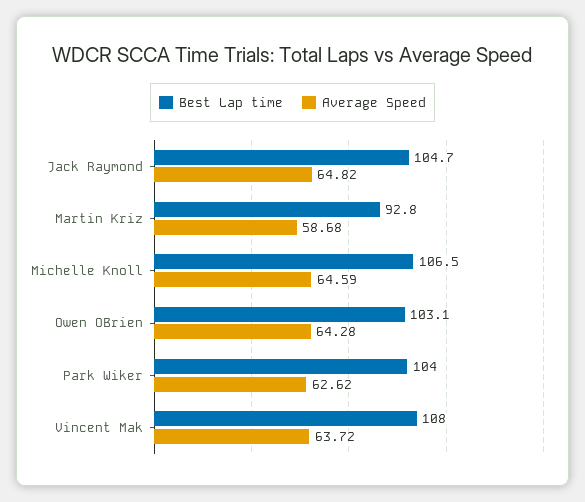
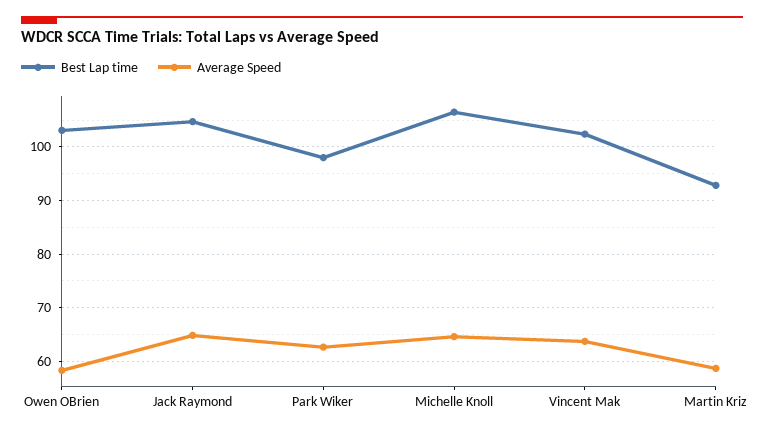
  {
    "Best Lap time": {
      "Jack Raymond": 104.7,
      "Martin Kriz": 92.8,
      "Michelle Knoll": 106.5,
      "Owen OBrien": 103.1,
-     "Park Wiker": 104,
+     "Park Wiker": 98,
-     "Vincent Mak": 108
+     "Vincent Mak": 102
    },
    "Average Speed": {
      "Jack Raymond": 64.82,
      "Martin Kriz": 58.68,
      "Michelle Knoll": 64.59,
-     "Owen OBrien": 64.28,
+     "Owen OBrien": 58,
      "Park Wiker": 62.62,
      "Vincent Mak": 63.72
    }
  }

